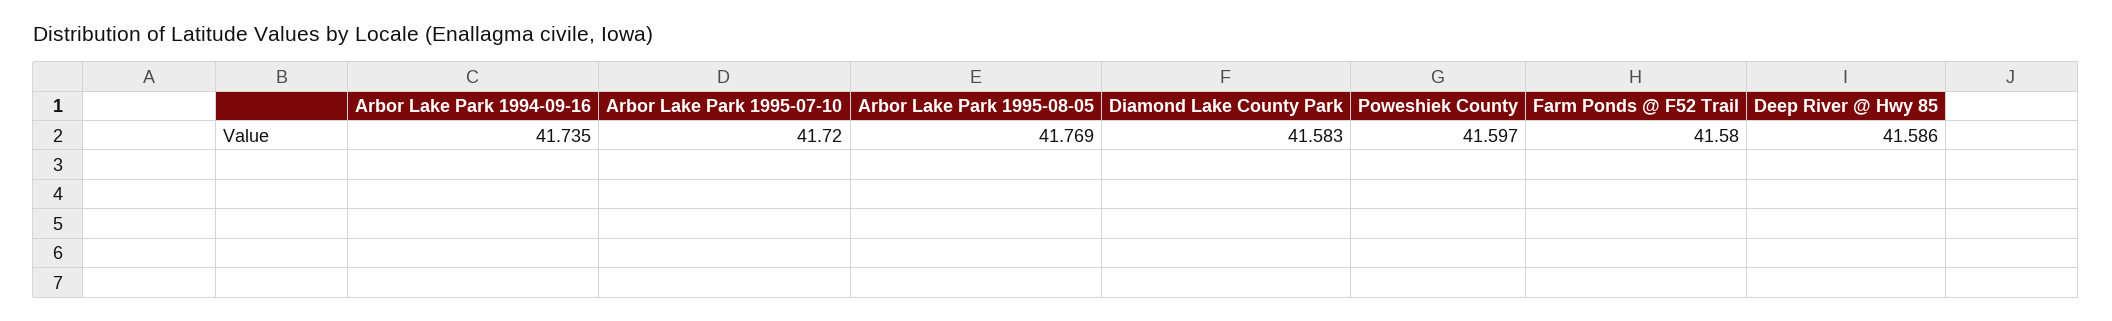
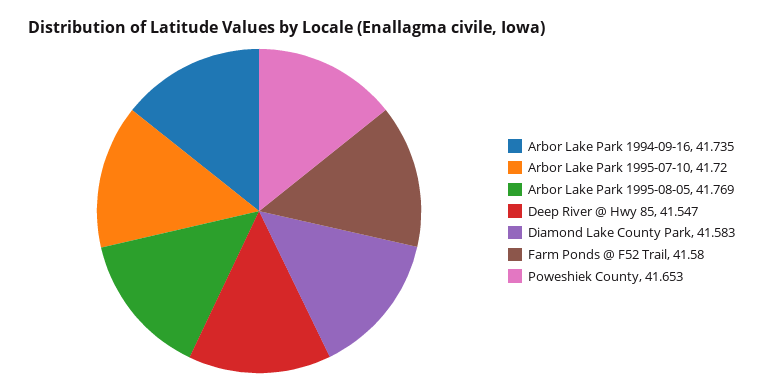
  {
    "Arbor Lake Park 1994-09-16": 41.735,
    "Arbor Lake Park 1995-07-10": 41.72,
    "Arbor Lake Park 1995-08-05": 41.769,
    "Diamond Lake County Park": 41.583,
-   "Poweshiek County": 41.597,
+   "Poweshiek County": 41.653,
    "Farm Ponds @ F52 Trail": 41.58,
-   "Deep River @ Hwy 85": 41.586
+   "Deep River @ Hwy 85": 41.547
  }

